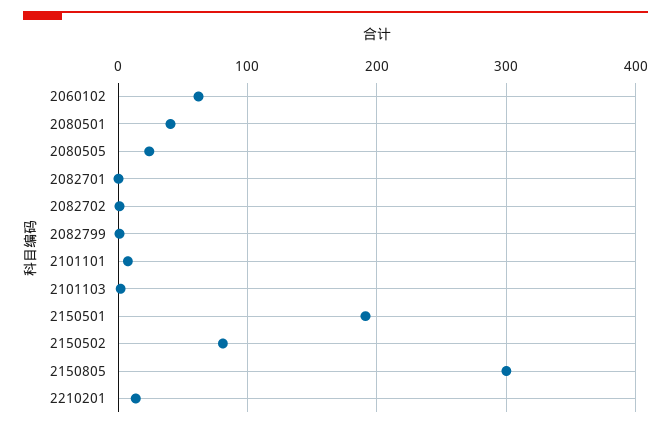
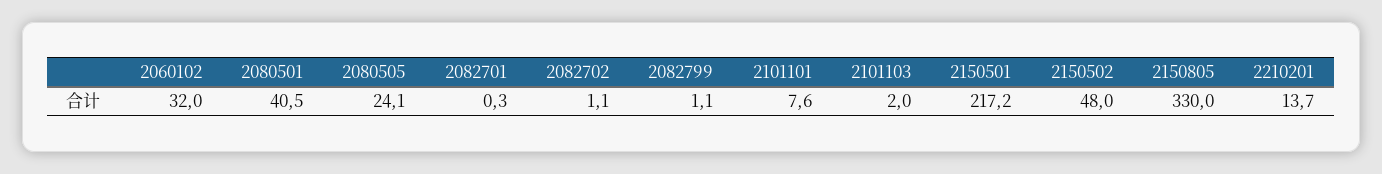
  {
-   "2060102": 60,
+   "2060102": 32,
    "2080501": 40.5,
    "2080505": 24.1,
    "2082701": 0.3,
    "2082702": 1.1,
    "2082799": 1.1,
    "2101101": 7.6,
    "2101103": 2,
-   "2150501": 190,
+   "2150501": 217.2,
-   "2150502": 80,
+   "2150502": 48,
-   "2150805": 300,
+   "2150805": 330,
    "2210201": 13.7
  }

